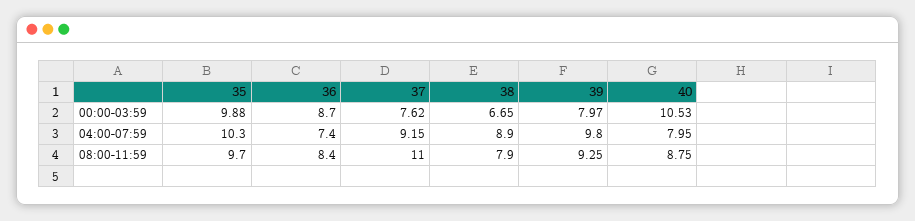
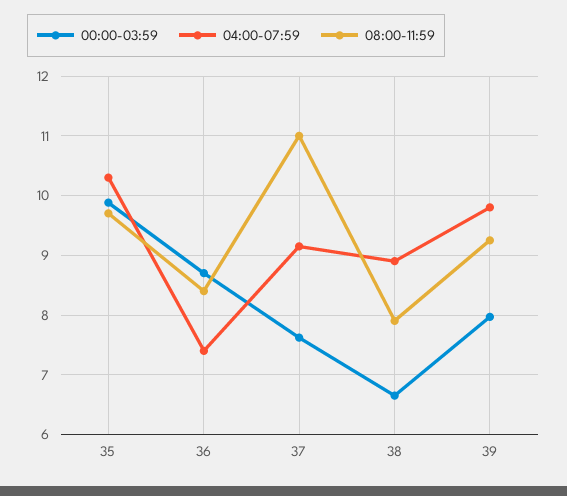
  {
    "00:00-03:59": {
      "35": 9.88,
      "36": 8.7,
      "37": 7.62,
      "38": 6.65,
-     "39": 7.97,
+     "39": 7.97
-     "40": 10.53
    },
    "04:00-07:59": {
      "35": 10.3,
      "36": 7.4,
      "37": 9.15,
      "38": 8.9,
-     "39": 9.8,
+     "39": 9.8
-     "40": 7.95
    },
    "08:00-11:59": {
      "35": 9.7,
      "36": 8.4,
      "37": 11,
      "38": 7.9,
-     "39": 9.25,
+     "39": 9.25
-     "40": 8.75
    }
  }

